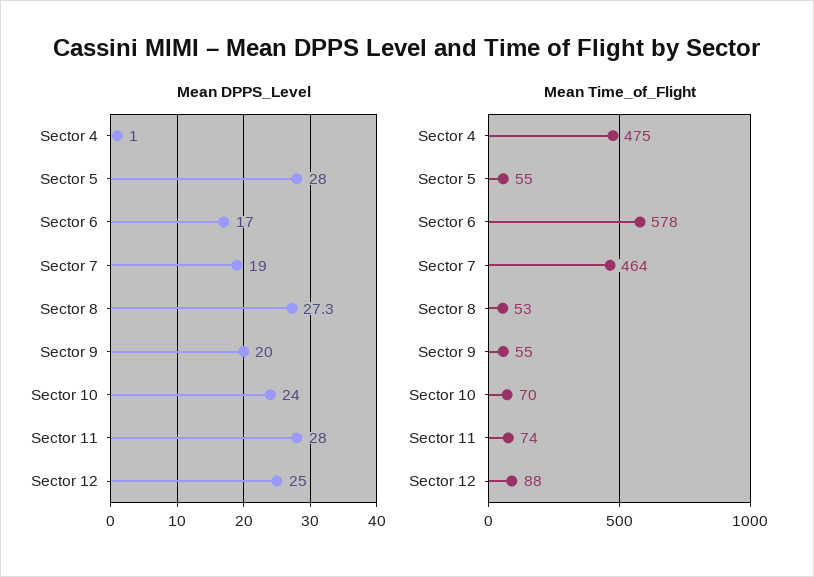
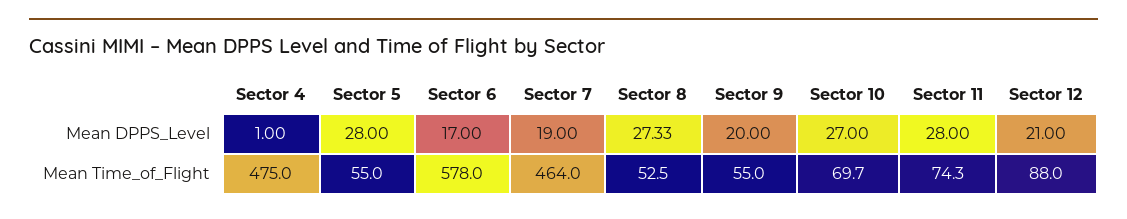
  {
    "Mean DPPS_Level": {
      "Sector 4": 1,
      "Sector 5": 28,
      "Sector 6": 17,
      "Sector 7": 19,
      "Sector 8": 27.33,
      "Sector 9": 20,
-     "Sector 10": 24,
+     "Sector 10": 27,
      "Sector 11": 28,
-     "Sector 12": 25
+     "Sector 12": 21
    },
    "Mean Time_of_Flight": {
      "Sector 4": 475,
      "Sector 5": 55,
      "Sector 6": 578,
      "Sector 7": 464,
      "Sector 8": 52.5,
      "Sector 9": 55,
      "Sector 10": 69.7,
      "Sector 11": 74.3,
      "Sector 12": 88
    }
  }

